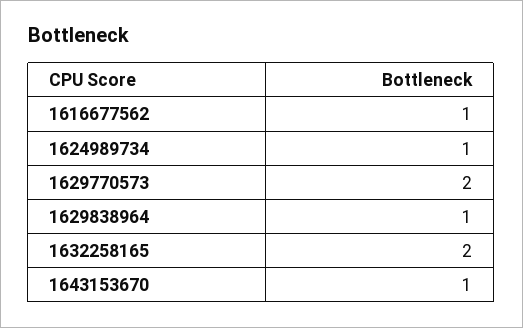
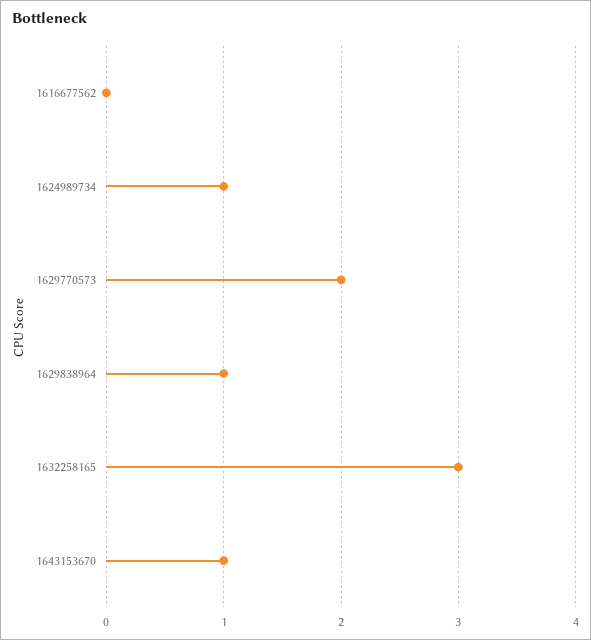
  {
-   "1616677562": 1,
+   "1616677562": 0,
    "1624989734": 1,
    "1629770573": 2,
    "1629838964": 1,
-   "1632258165": 2,
+   "1632258165": 3,
    "1643153670": 1
  }

